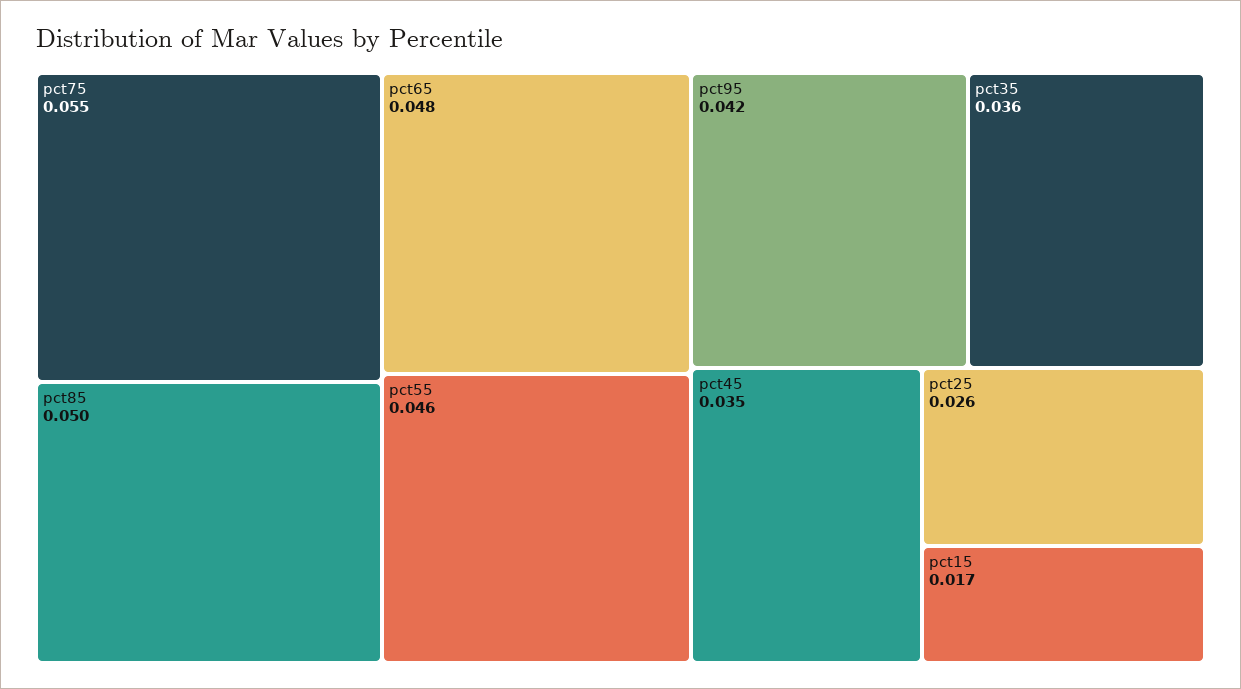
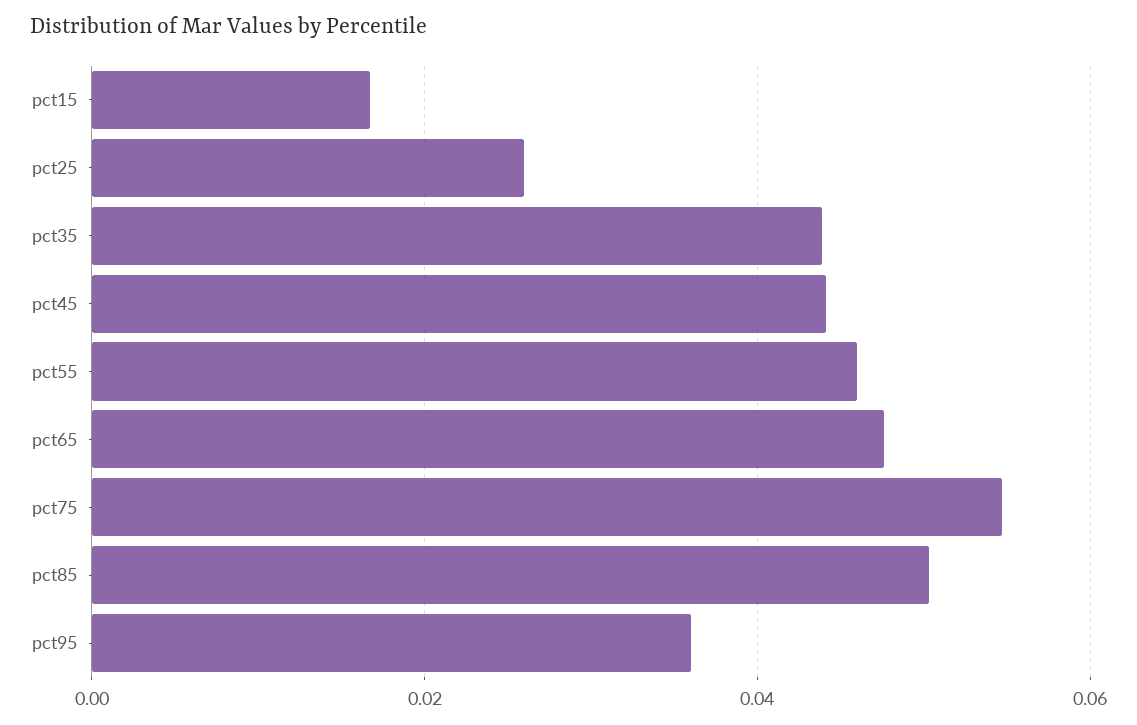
  {
    "pct75": 0.055,
    "pct85": 0.05,
    "pct65": 0.048,
    "pct55": 0.046,
-   "pct95": 0.042,
+   "pct95": 0.036,
-   "pct35": 0.036,
+   "pct35": 0.044,
-   "pct45": 0.035,
+   "pct45": 0.044,
    "pct25": 0.026,
    "pct15": 0.017
  }

